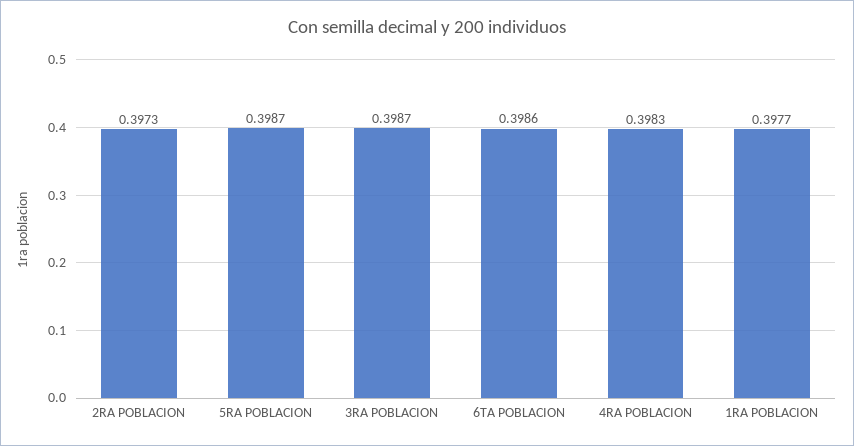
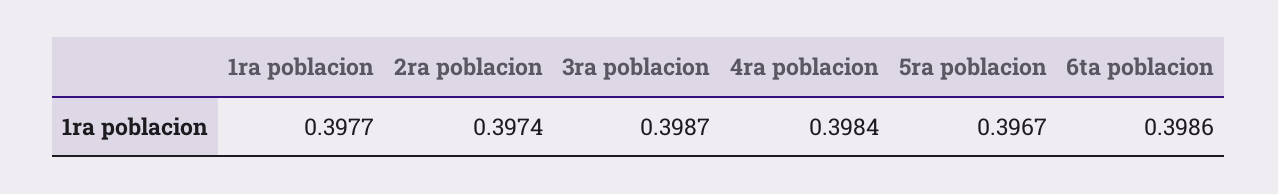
  {
-   "2RA POBLACION": 0.3973,
+   "2RA POBLACION": 0.3974,
-   "5RA POBLACION": 0.3987,
+   "5RA POBLACION": 0.3967,
    "3RA POBLACION": 0.3987,
    "6TA POBLACION": 0.3986,
-   "4RA POBLACION": 0.3983,
+   "4RA POBLACION": 0.3984,
    "1RA POBLACION": 0.3977
  }

